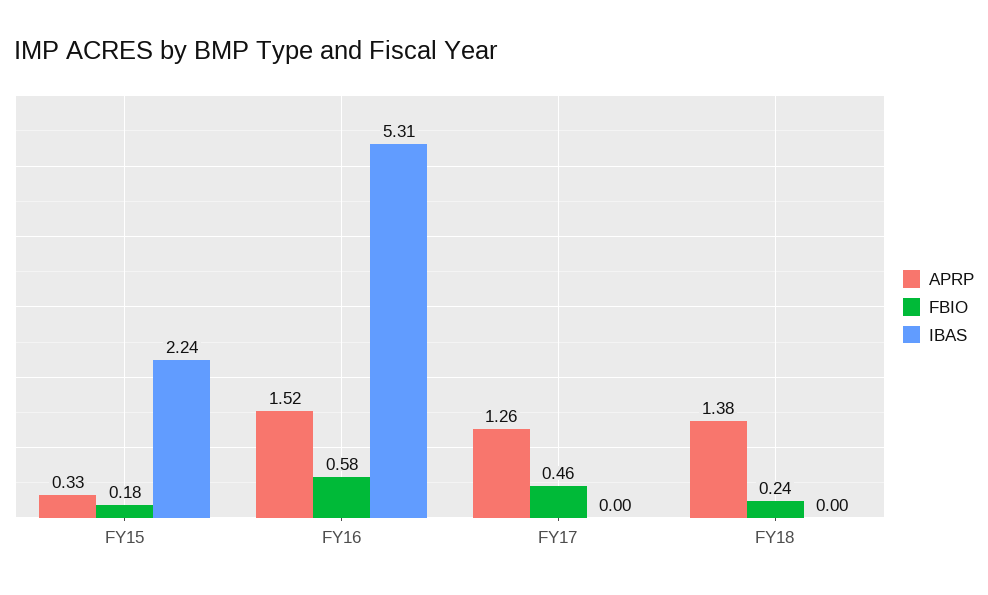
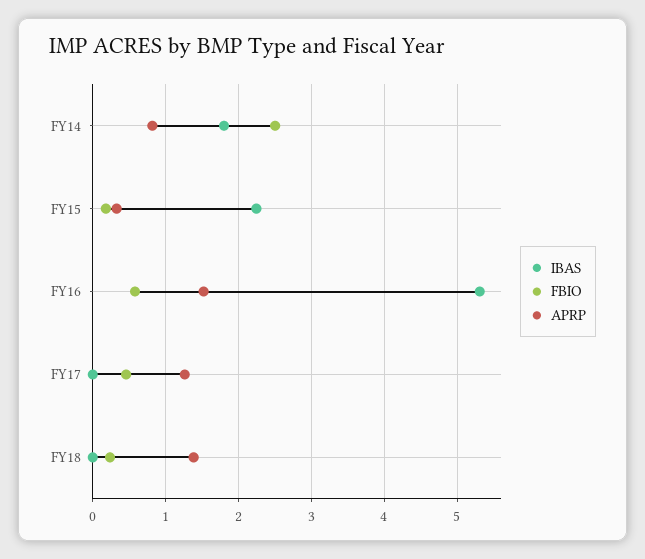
  {
    "APRP": {
      "FY15": 0.33,
      "FY16": 1.52,
      "FY17": 1.26,
-     "FY18": 1.38
+     "FY18": 1.38,
+     "FY14": 0.8
    },
    "FBIO": {
      "FY15": 0.18,
      "FY16": 0.58,
      "FY17": 0.46,
-     "FY18": 0.24
+     "FY18": 0.24,
+     "FY14": 2.5
    },
    "IBAS": {
      "FY15": 2.24,
      "FY16": 5.31,
      "FY17": 0,
-     "FY18": 0
+     "FY18": 0,
+     "FY14": 1.8
    }
  }

